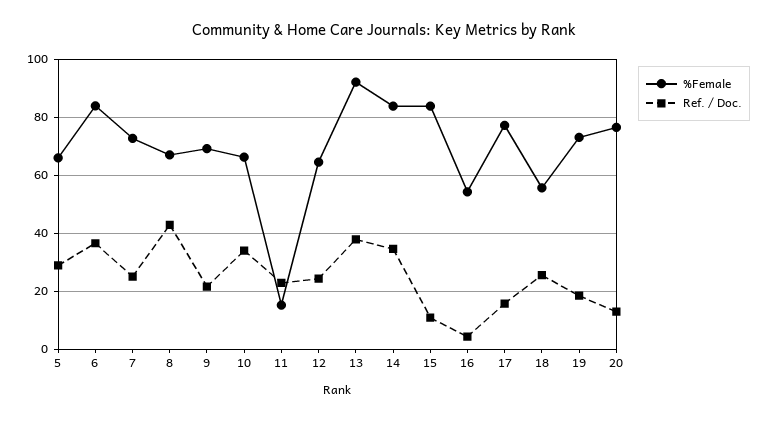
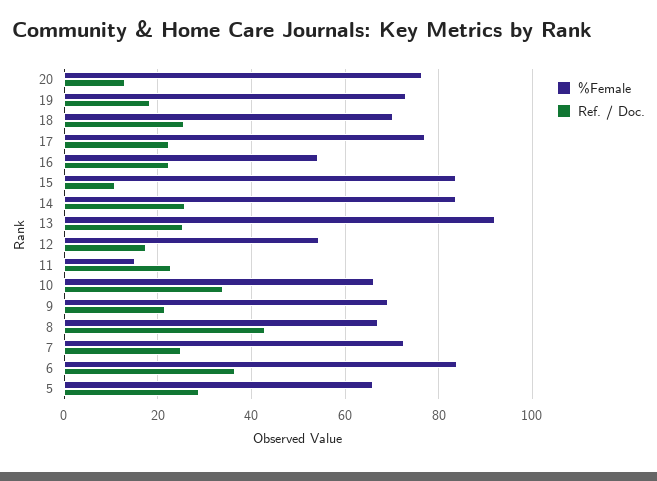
  {
    "%Female": {
      "5": 66,
      "6": 84,
      "7": 72,
      "8": 66,
      "9": 70,
      "10": 66,
      "11": 16,
-     "12": 65,
+     "12": 54,
      "13": 92,
      "14": 84,
      "15": 84,
      "16": 54,
      "17": 78,
-     "18": 55,
+     "18": 70,
      "19": 72,
      "20": 76
    },
    "Ref. / Doc.": {
      "5": 28,
      "6": 36,
      "7": 26,
      "8": 42,
      "9": 22,
      "10": 34,
      "11": 22,
-     "12": 25,
+     "12": 18,
-     "13": 37.5,
+     "13": 26,
-     "14": 35,
+     "14": 26,
      "15": 10,
-     "16": 5,
+     "16": 22,
-     "17": 15,
+     "17": 22,
      "18": 26,
      "19": 18,
      "20": 12
    }
  }

